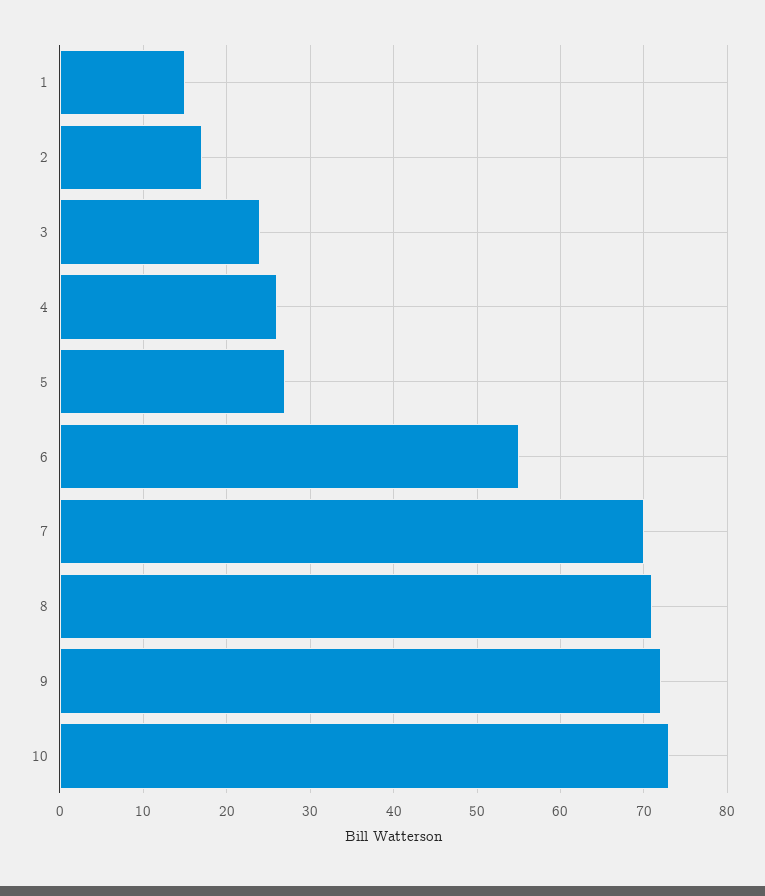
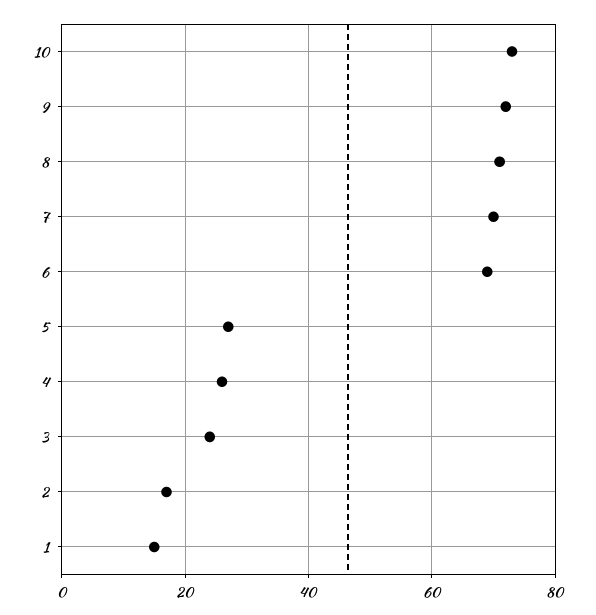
  {
    "1": 15,
    "2": 17,
    "3": 24,
    "4": 26,
    "5": 27,
-   "6": 55,
+   "6": 70,
    "7": 70,
    "8": 71,
    "9": 72,
    "10": 73
  }

